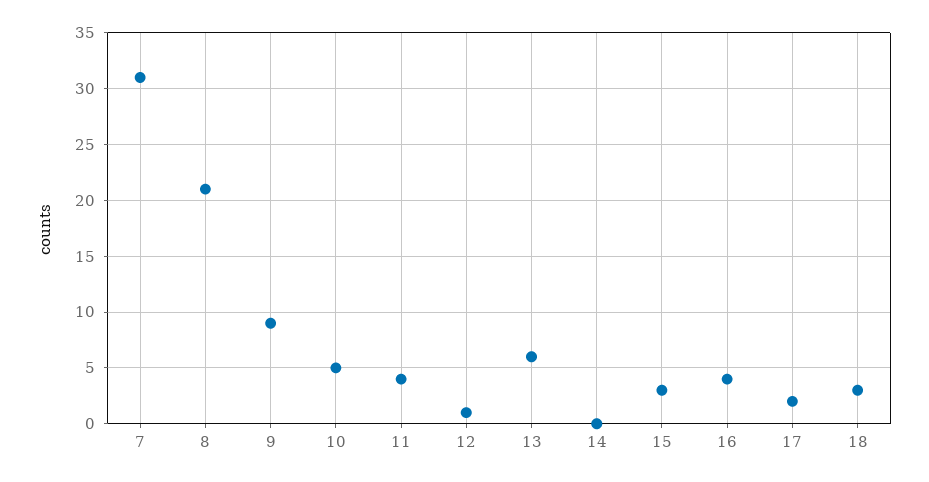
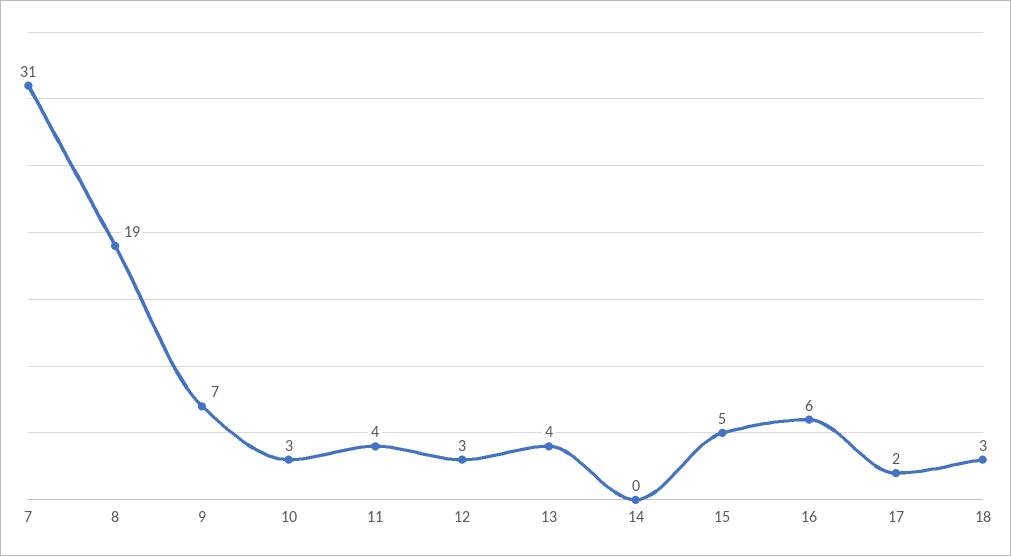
  {
    "7": 31,
-   "8": 21,
+   "8": 19,
-   "9": 9,
+   "9": 7,
-   "10": 5,
+   "10": 3,
    "11": 4,
-   "12": 1,
+   "12": 3,
-   "13": 6,
+   "13": 4,
    "14": 0,
-   "15": 3,
+   "15": 5,
-   "16": 4,
+   "16": 6,
    "17": 2,
    "18": 3
  }

